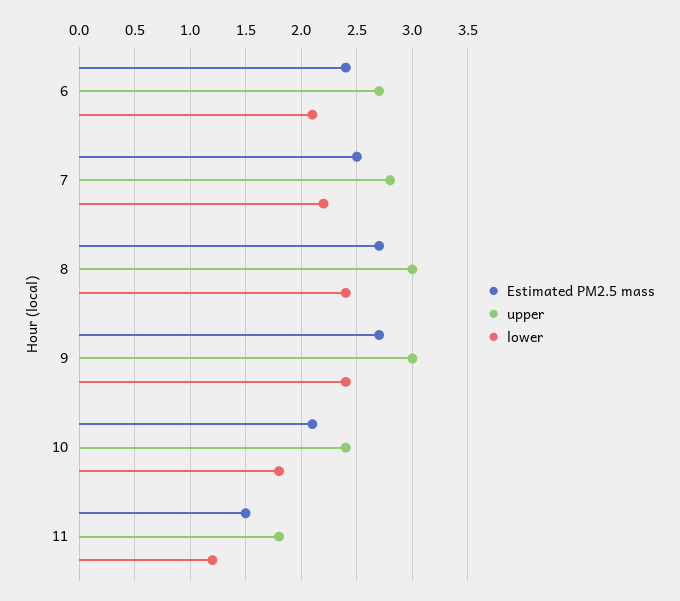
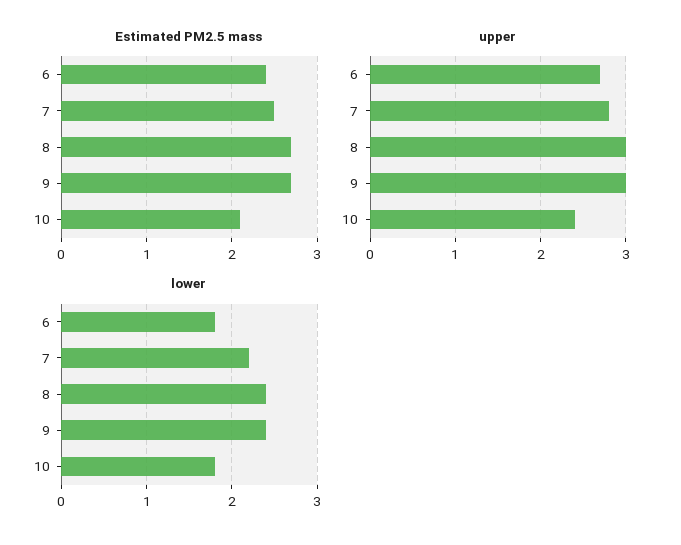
  {
    "Estimated PM2.5 mass": {
      "6": 2.4,
      "7": 2.5,
      "8": 2.7,
      "9": 2.7,
-     "10": 2.1,
+     "10": 2.1
-     "11": 1.5
    },
    "upper": {
      "6": 2.7,
      "7": 2.8,
      "8": 3,
      "9": 3,
-     "10": 2.4,
+     "10": 2.4
-     "11": 1.8
    },
    "lower": {
-     "6": 2.1,
+     "6": 1.8,
      "7": 2.2,
      "8": 2.4,
      "9": 2.4,
-     "10": 1.8,
+     "10": 1.8
-     "11": 1.2
    }
  }

